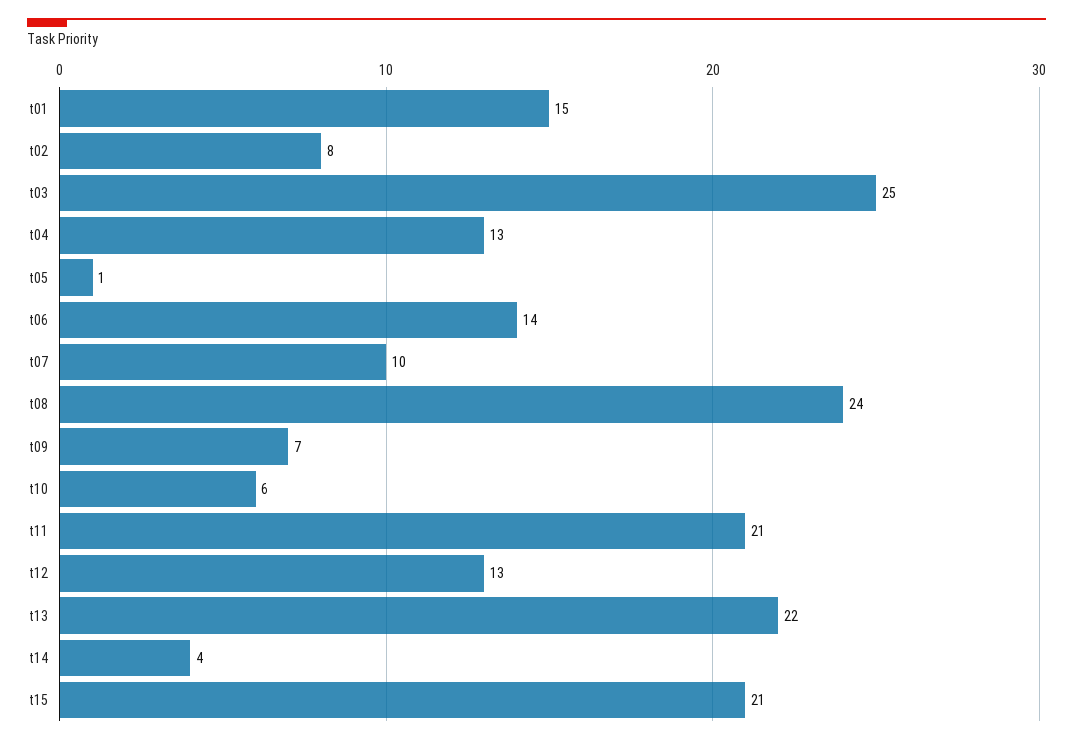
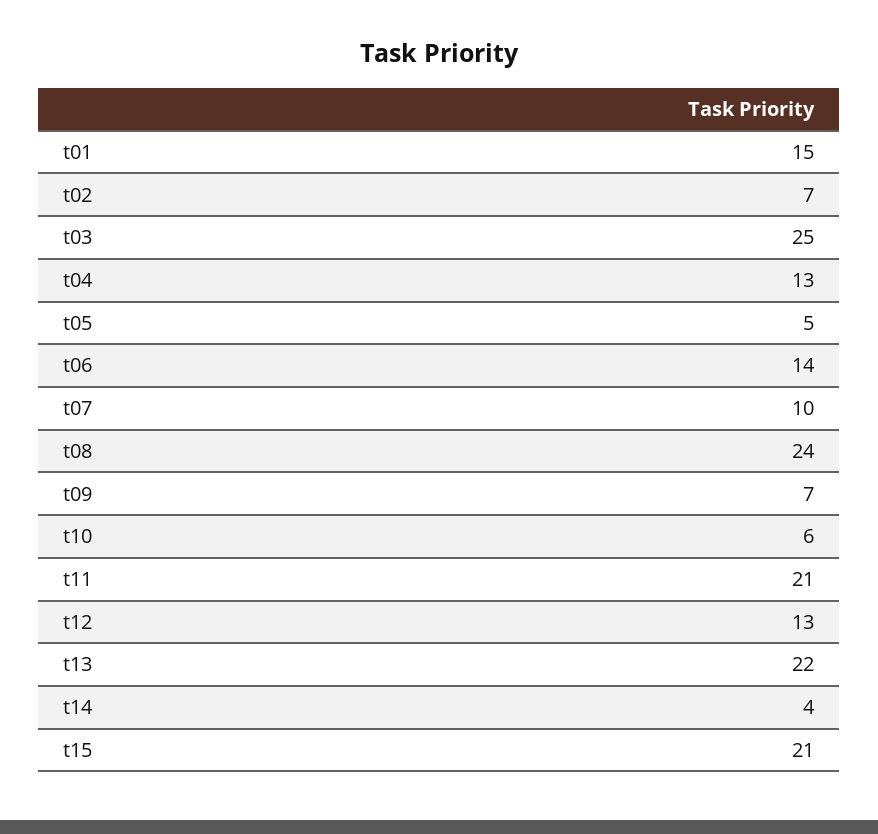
  {
    "t01": 15,
-   "t02": 8,
+   "t02": 7,
    "t03": 25,
    "t04": 13,
-   "t05": 1,
+   "t05": 5,
    "t06": 14,
    "t07": 10,
    "t08": 24,
    "t09": 7,
    "t10": 6,
    "t11": 21,
    "t12": 13,
    "t13": 22,
    "t14": 4,
    "t15": 21
  }

